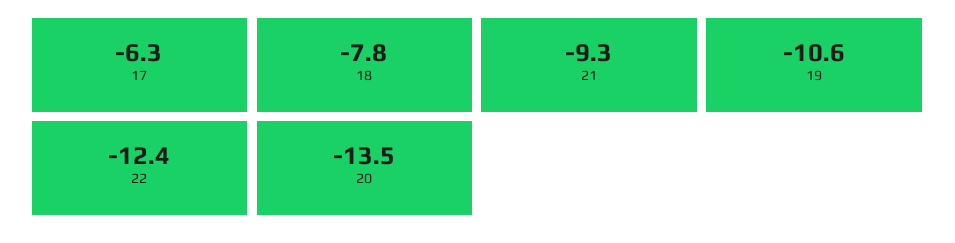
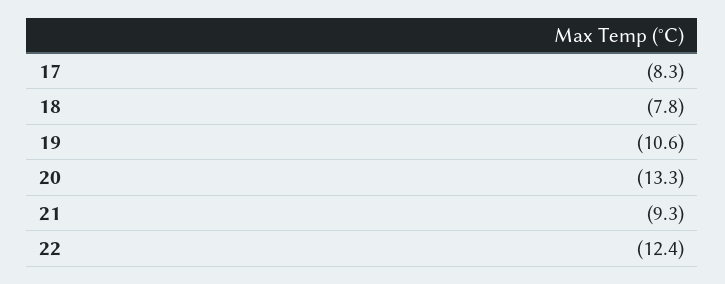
  {
-   "17": -6.3,
+   "17": -8.3,
    "18": -7.8,
    "21": -9.3,
    "19": -10.6,
    "22": -12.4,
-   "20": -13.5
+   "20": -13.3
  }

